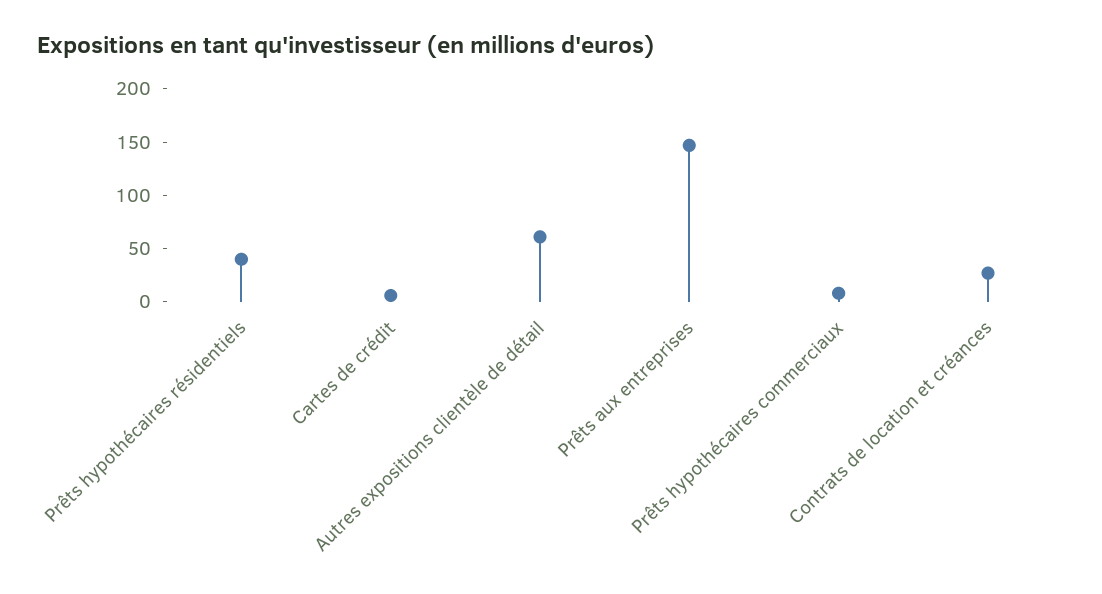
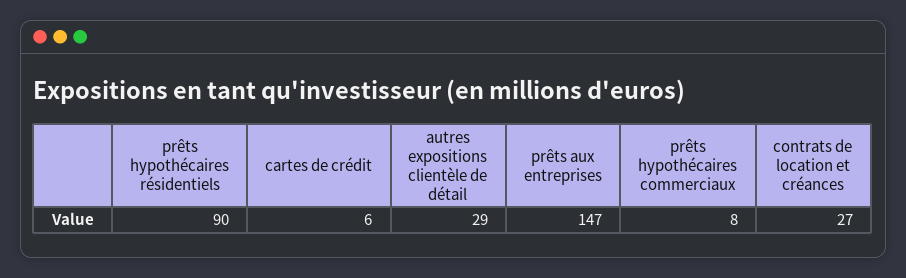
  {
-   "Prêts hypothécaires résidentiels": 40,
+   "Prêts hypothécaires résidentiels": 90,
    "Cartes de crédit": 6,
-   "Autres expositions clientèle de détail": 60,
+   "Autres expositions clientèle de détail": 29,
    "Prêts aux entreprises": 147,
    "Prêts hypothécaires commerciaux": 8,
    "Contrats de location et créances": 27
  }

